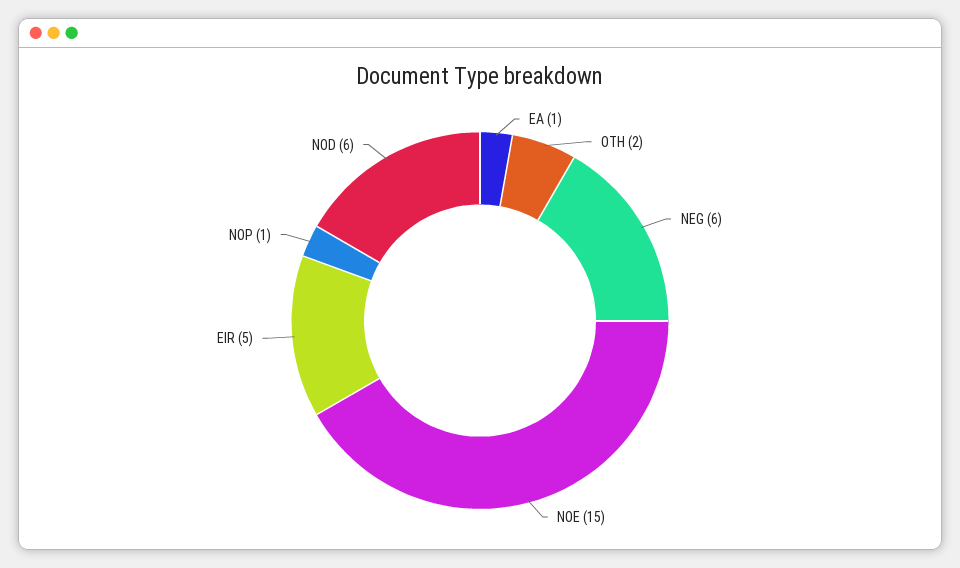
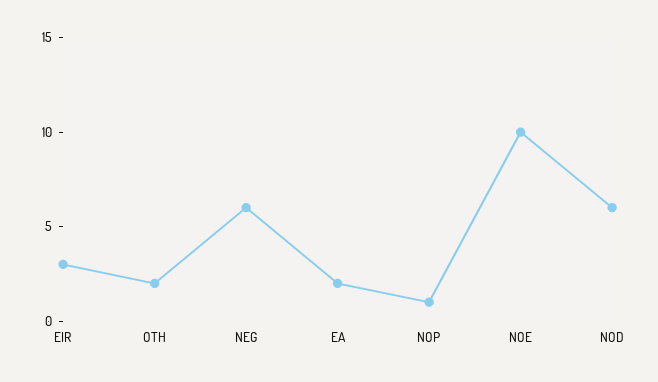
  {
-   "EA": 1,
+   "EA": 2,
    "OTH": 2,
    "NEG": 6,
-   "NOE": 15,
+   "NOE": 10,
-   "EIR": 5,
+   "EIR": 3,
    "NOP": 1,
    "NOD": 6
  }

